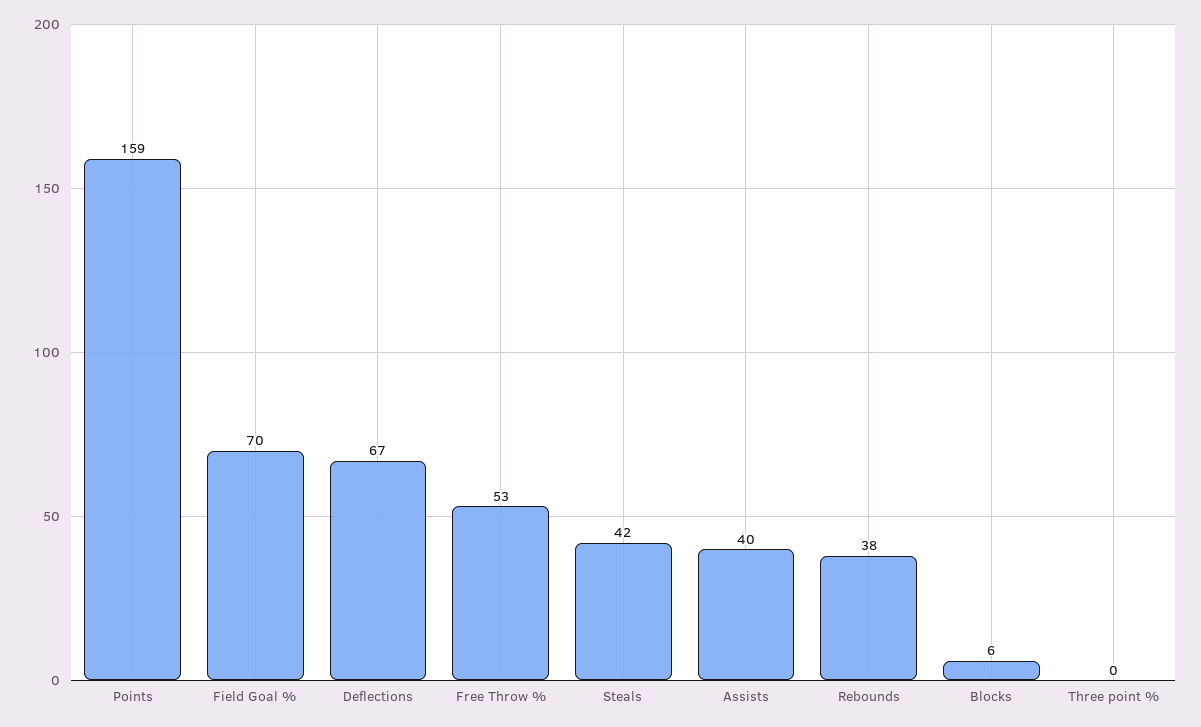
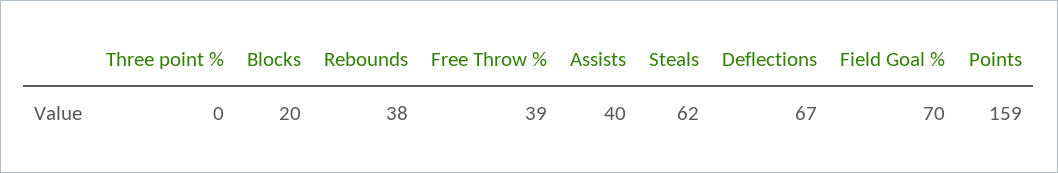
  {
    "Points": 159,
    "Field Goal %": 70,
    "Deflections": 67,
-   "Free Throw %": 53,
+   "Free Throw %": 39,
-   "Steals": 42,
+   "Steals": 62,
    "Assists": 40,
    "Rebounds": 38,
-   "Blocks": 6,
+   "Blocks": 20,
    "Three point %": 0
  }

